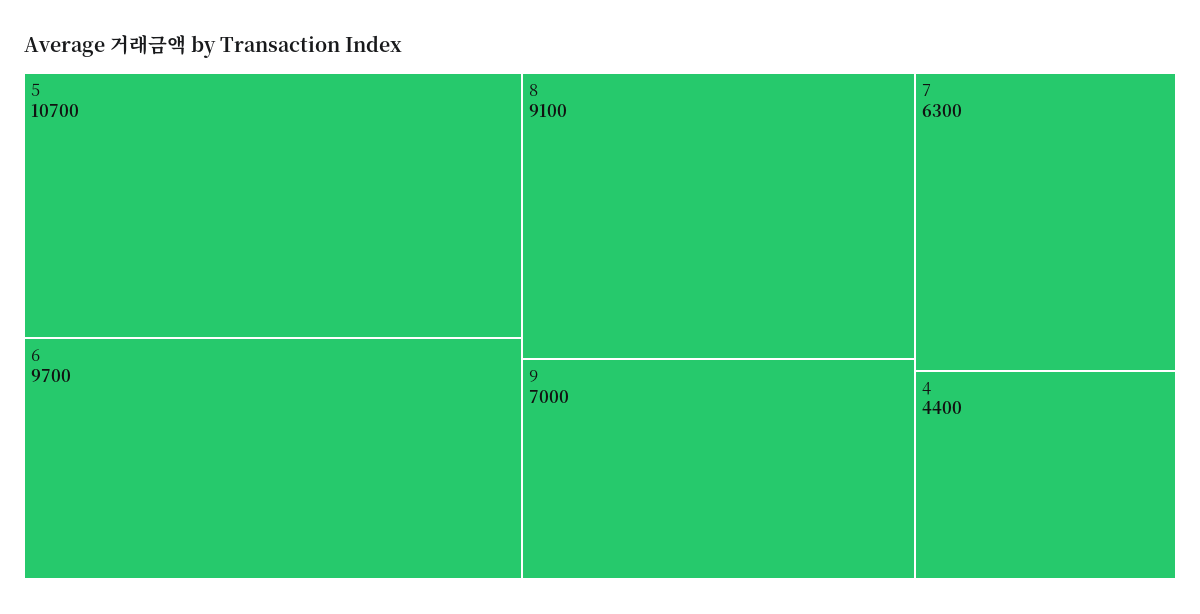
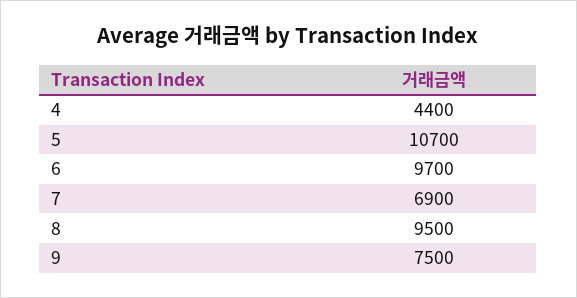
  {
    "5": 10700,
    "6": 9700,
-   "8": 9100,
+   "8": 9500,
-   "9": 7000,
+   "9": 7500,
-   "7": 6300,
+   "7": 6900,
    "4": 4400
  }

